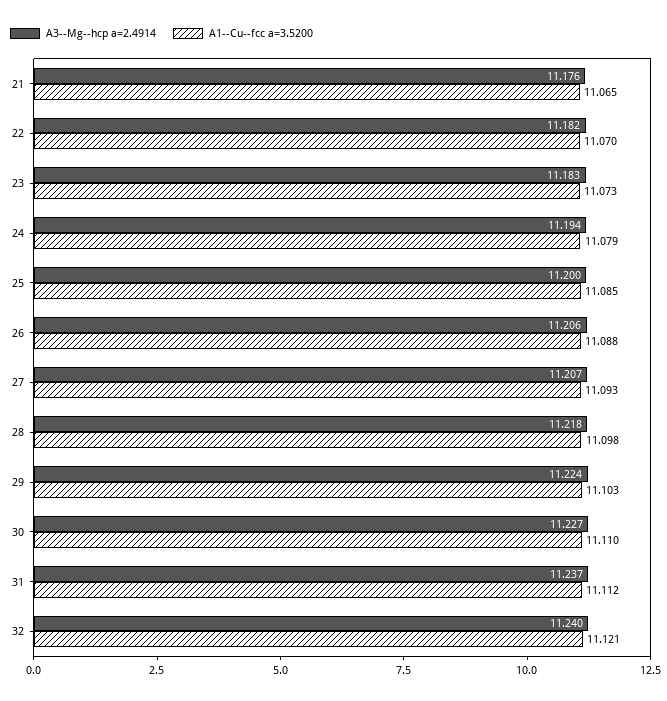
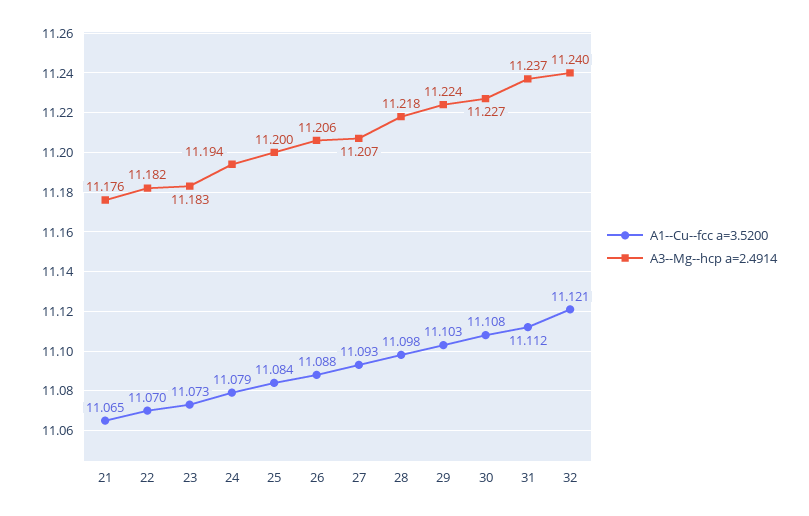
  {
    "A3--Mg--hcp a=2.4914": {
      "21": 11.176,
      "22": 11.182,
      "23": 11.183,
      "24": 11.194,
      "25": 11.2,
      "26": 11.206,
      "27": 11.207,
      "28": 11.218,
      "29": 11.224,
      "30": 11.227,
      "31": 11.237,
      "32": 11.24
    },
    "A1--Cu--fcc a=3.5200": {
      "21": 11.065,
      "22": 11.07,
      "23": 11.073,
      "24": 11.079,
-     "25": 11.085,
+     "25": 11.084,
      "26": 11.088,
      "27": 11.093,
      "28": 11.098,
      "29": 11.103,
-     "30": 11.11,
+     "30": 11.108,
      "31": 11.112,
      "32": 11.121
    }
  }

